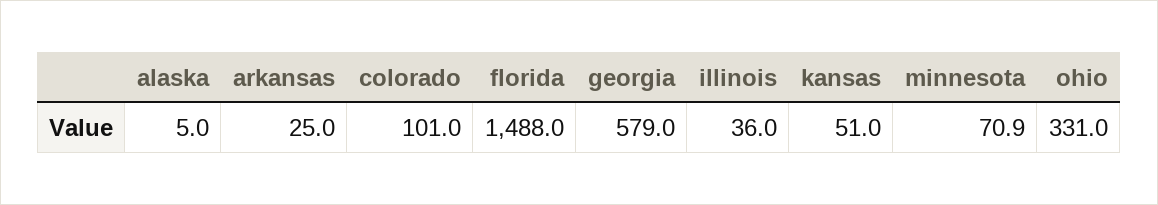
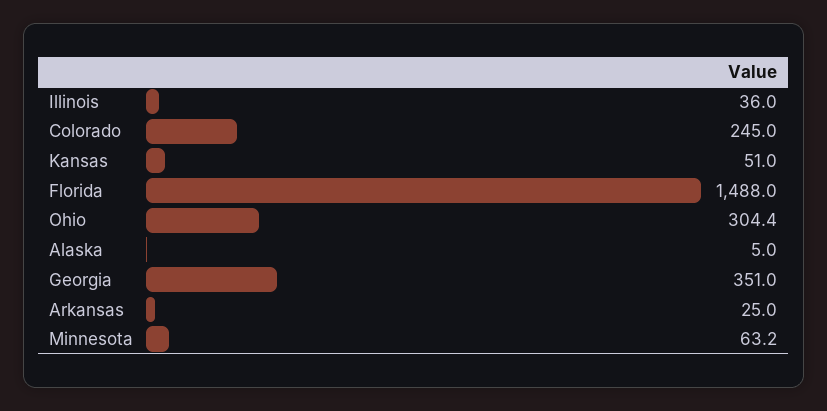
  {
    "alaska": 5,
    "arkansas": 25,
-   "colorado": 101,
+   "colorado": 245,
    "florida": 1488,
-   "georgia": 579,
+   "georgia": 351,
    "illinois": 36,
    "kansas": 51,
-   "minnesota": 70.9,
+   "minnesota": 63.2,
-   "ohio": 331
+   "ohio": 304.4
  }

